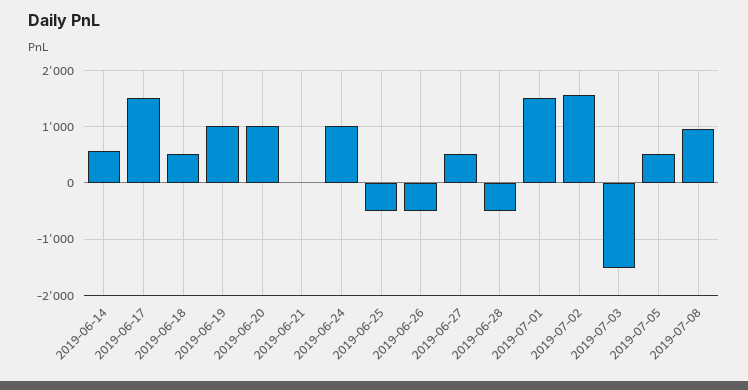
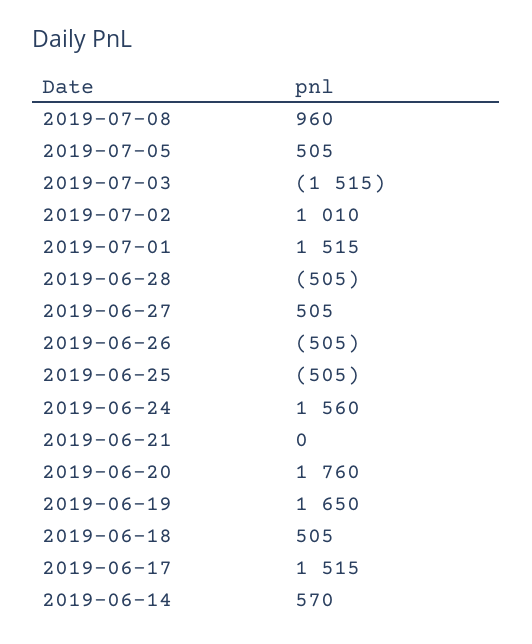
  {
    "2019-06-14": 570,
    "2019-06-17": 1515,
    "2019-06-18": 505,
-   "2019-06-19": 1000,
+   "2019-06-19": 1650,
-   "2019-06-20": 1000,
+   "2019-06-20": 1760,
    "2019-06-21": 0,
-   "2019-06-24": 1000,
+   "2019-06-24": 1560,
    "2019-06-25": -505,
    "2019-06-26": -505,
    "2019-06-27": 505,
    "2019-06-28": -505,
    "2019-07-01": 1515,
-   "2019-07-02": 1600,
+   "2019-07-02": 1010,
    "2019-07-03": -1515,
    "2019-07-05": 505,
    "2019-07-08": 960
  }

